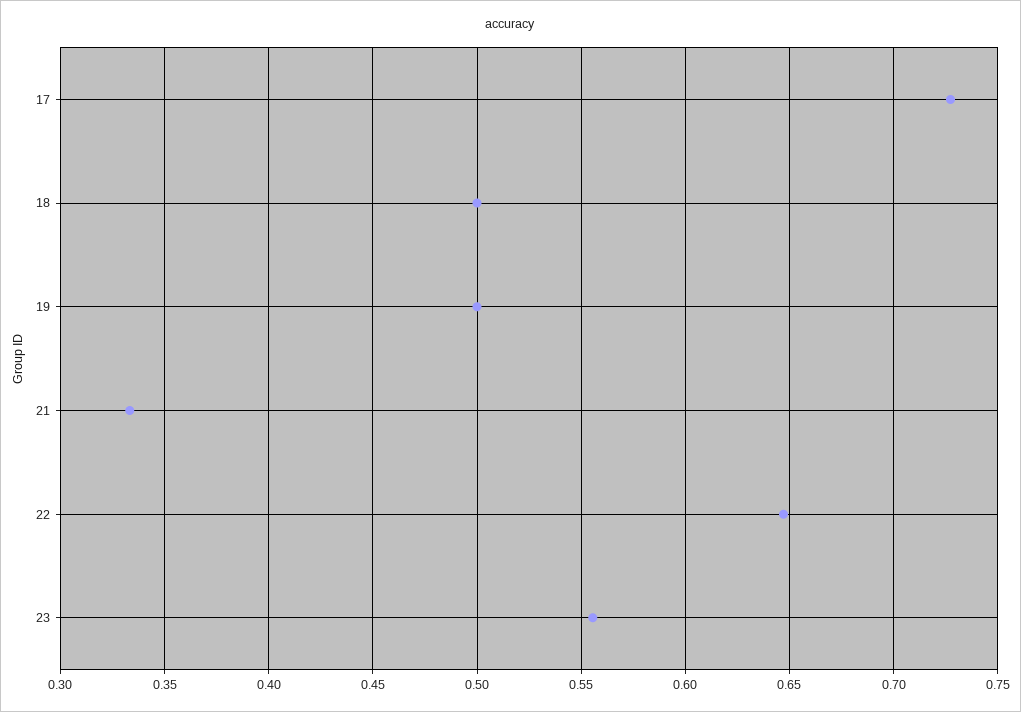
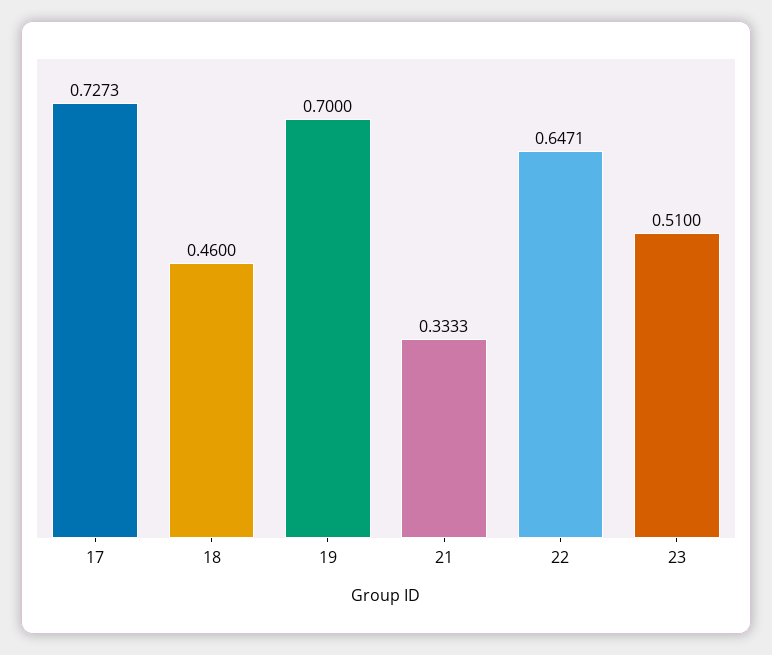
  {
    "17": 0.7273,
-   "18": 0.5,
+   "18": 0.46,
-   "19": 0.5,
+   "19": 0.7,
    "21": 0.3333,
    "22": 0.6471,
-   "23": 0.555
+   "23": 0.51
  }

